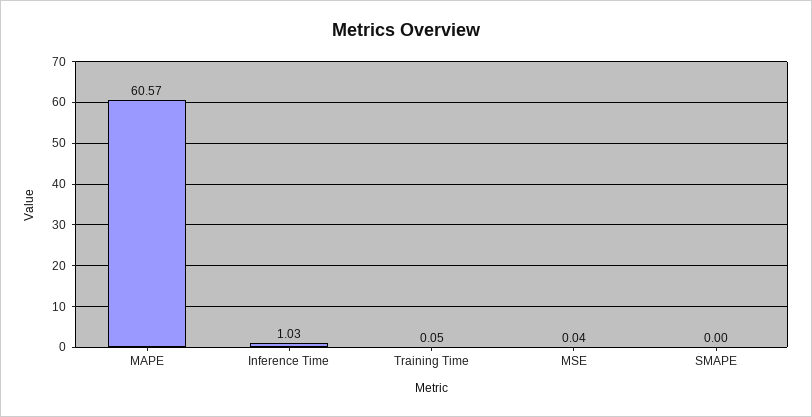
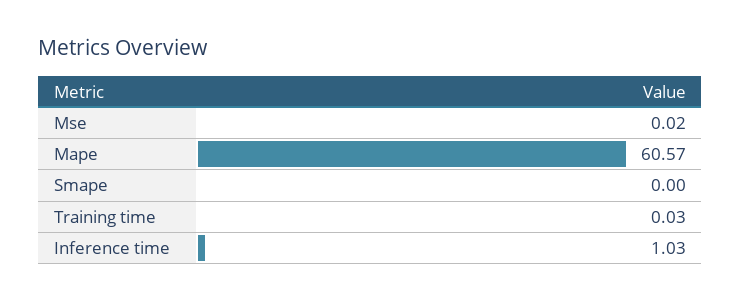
  {
    "MAPE": 60.57,
    "Inference Time": 1.03,
-   "Training Time": 0.05,
+   "Training Time": 0.03,
-   "MSE": 0.04,
+   "MSE": 0.02,
    "SMAPE": 0
  }

